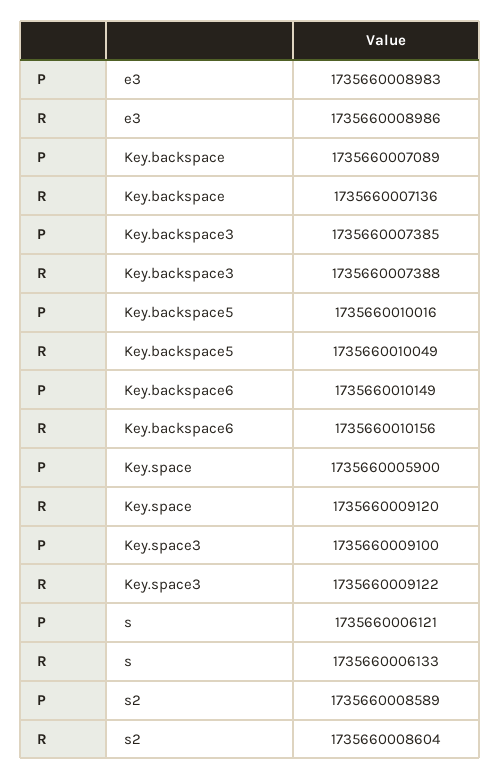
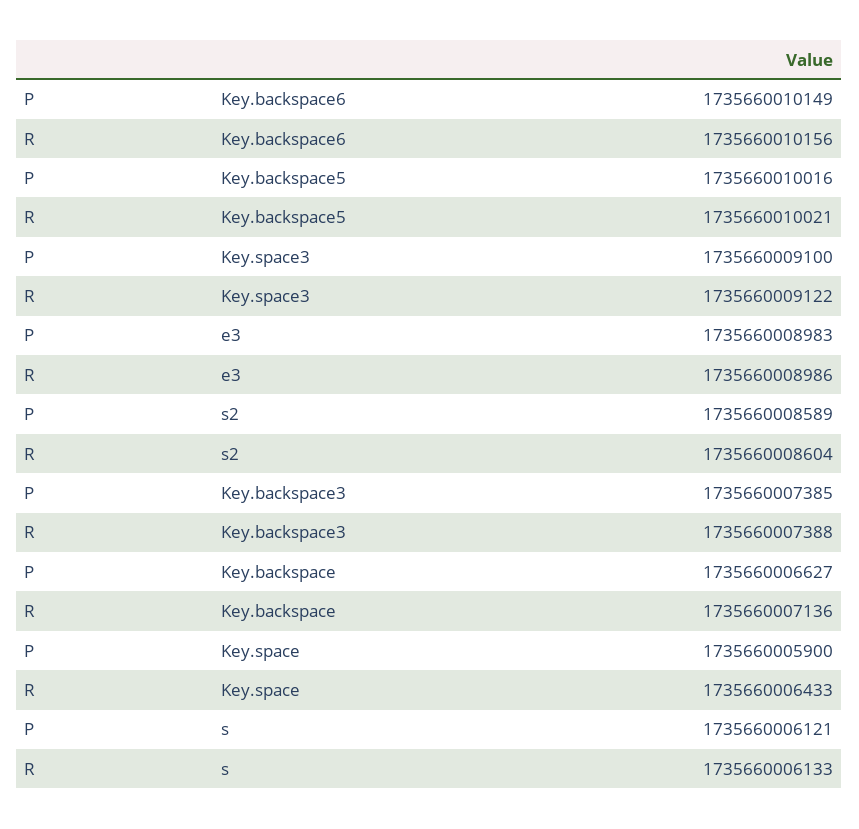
  {
    "P": {
      "e3": 1735660008983,
-     "Key.backspace": 1735660007089,
+     "Key.backspace": 1735660006627,
      "Key.backspace3": 1735660007385,
      "Key.backspace5": 1735660010016,
      "Key.backspace6": 1735660010149,
      "Key.space": 1735660005900,
      "Key.space3": 1735660009100,
      "s": 1735660006121,
      "s2": 1735660008589
    },
    "R": {
      "e3": 1735660008986,
      "Key.backspace": 1735660007136,
      "Key.backspace3": 1735660007388,
-     "Key.backspace5": 1735660010049,
+     "Key.backspace5": 1735660010021,
      "Key.backspace6": 1735660010156,
-     "Key.space": 1735660009120,
+     "Key.space": 1735660006433,
      "Key.space3": 1735660009122,
      "s": 1735660006133,
      "s2": 1735660008604
    }
  }

